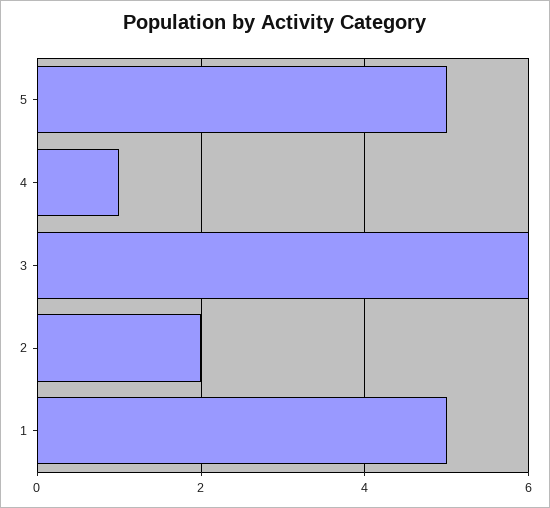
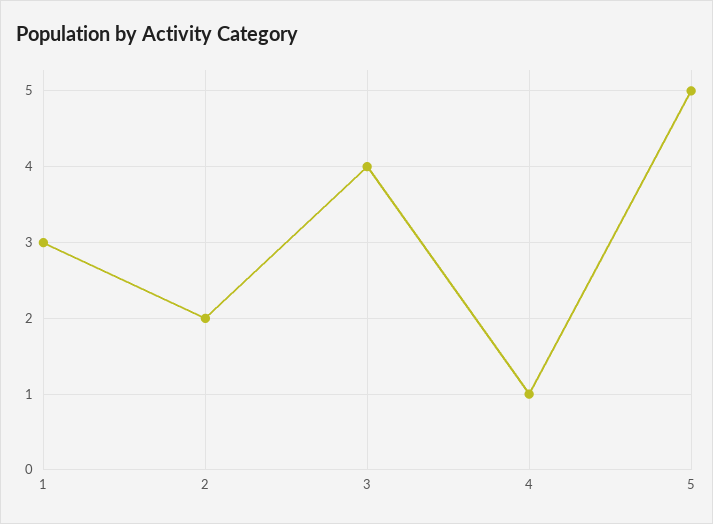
  {
    "5": 5,
    "4": 1,
-   "3": 6,
+   "3": 4,
    "2": 2,
-   "1": 5
+   "1": 3
  }

